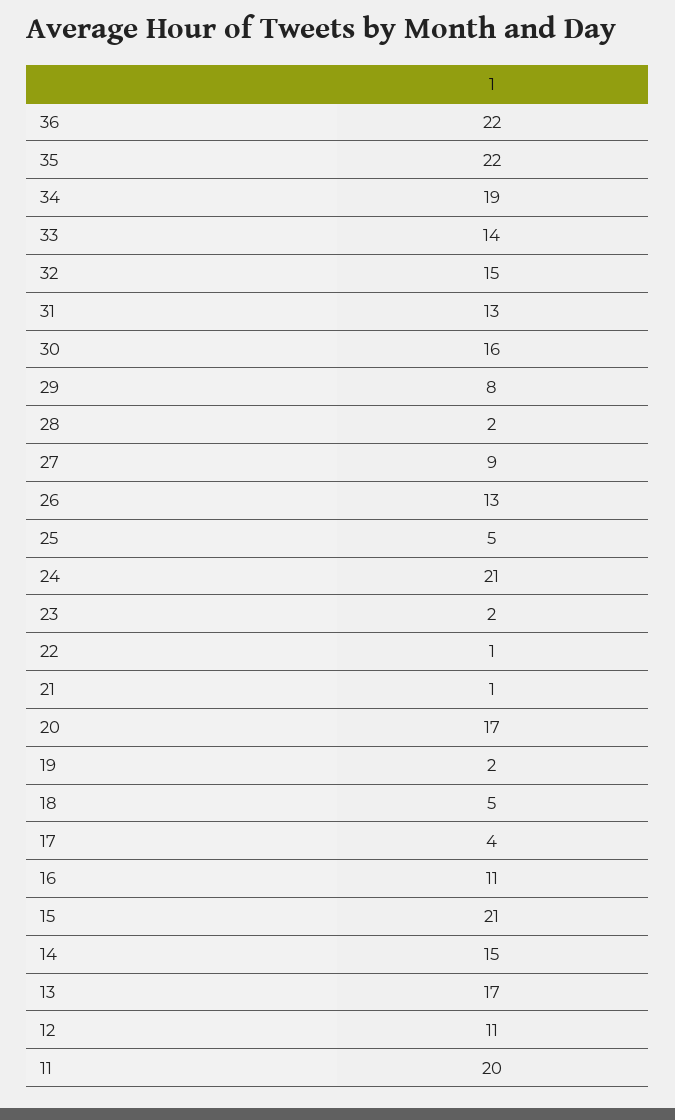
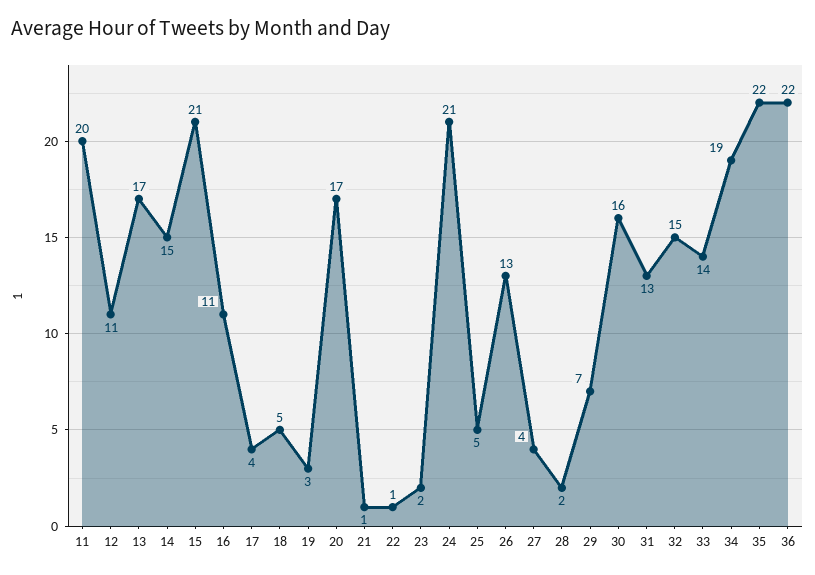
  {
    "36": 22,
    "35": 22,
    "34": 19,
    "33": 14,
    "32": 15,
    "31": 13,
    "30": 16,
-   "29": 8,
+   "29": 7,
    "28": 2,
-   "27": 9,
+   "27": 4,
    "26": 13,
    "25": 5,
    "24": 21,
    "23": 2,
    "22": 1,
    "21": 1,
    "20": 17,
-   "19": 2,
+   "19": 3,
    "18": 5,
    "17": 4,
    "16": 11,
    "15": 21,
    "14": 15,
    "13": 17,
    "12": 11,
    "11": 20
  }

